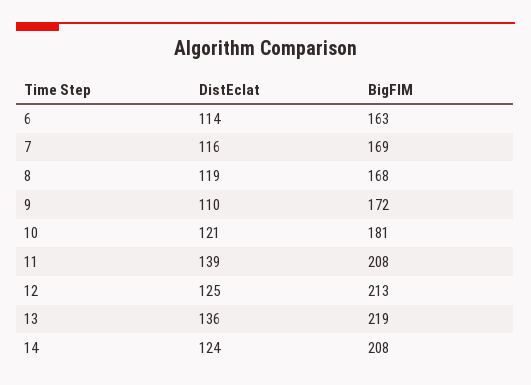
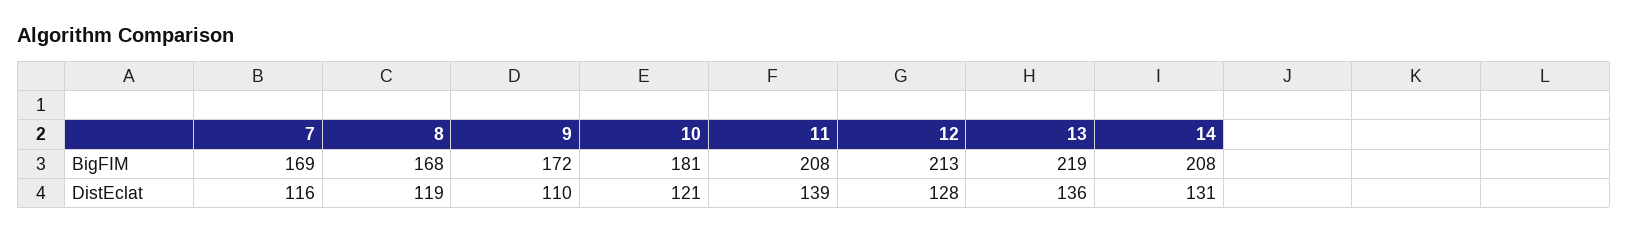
  {
    "DistEclat": {
-     "6": 114,
      "7": 116,
      "8": 119,
      "9": 110,
      "10": 121,
      "11": 139,
-     "12": 125,
+     "12": 128,
      "13": 136,
-     "14": 124
+     "14": 131
    },
    "BigFIM": {
-     "6": 163,
      "7": 169,
      "8": 168,
      "9": 172,
      "10": 181,
      "11": 208,
      "12": 213,
      "13": 219,
      "14": 208
    }
  }

